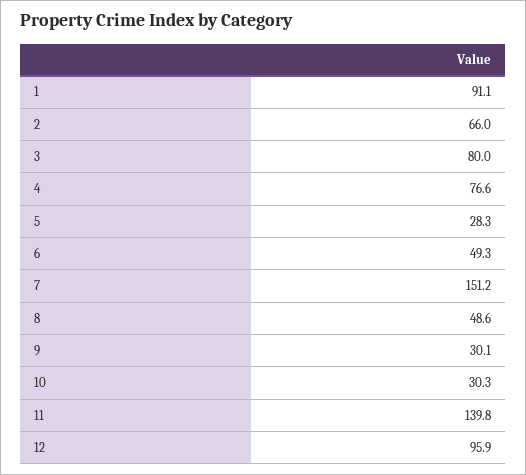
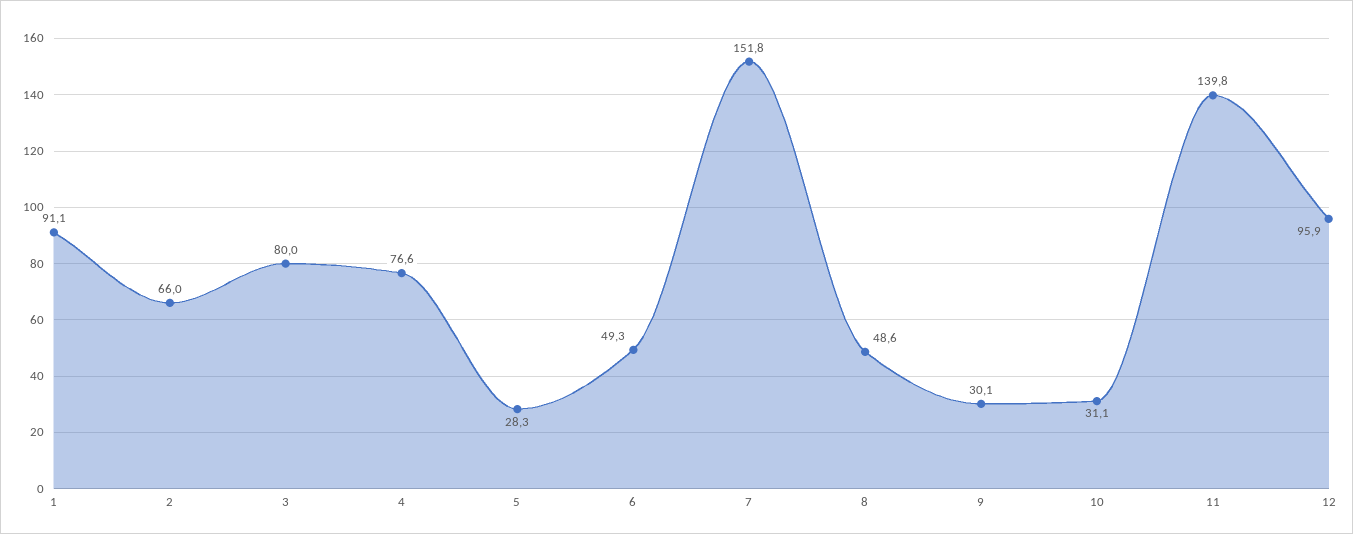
  {
    "1": 91.1,
    "2": 66,
    "3": 80,
    "4": 76.6,
    "5": 28.3,
    "6": 49.3,
-   "7": 151.2,
+   "7": 151.8,
    "8": 48.6,
    "9": 30.1,
-   "10": 30.3,
+   "10": 31.1,
    "11": 139.8,
    "12": 95.9
  }

